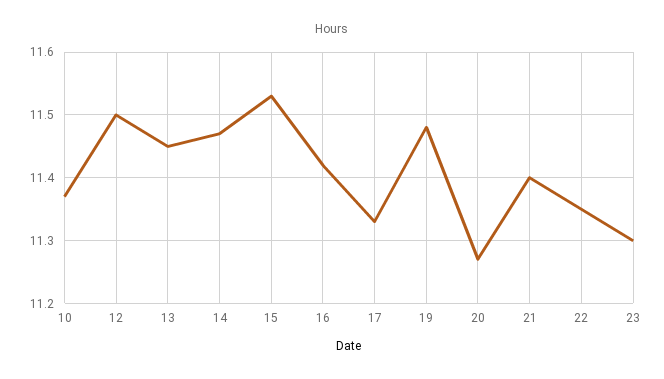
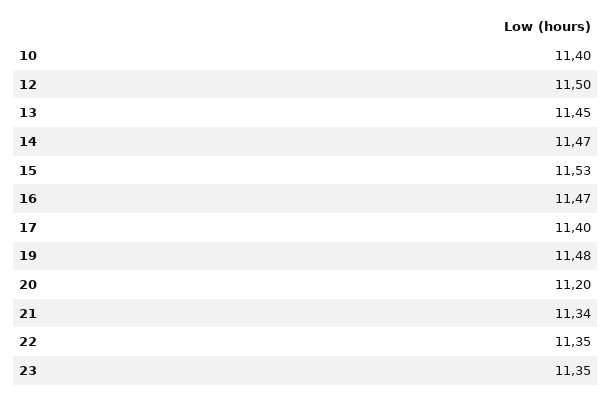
  {
-   "10": 11.37,
+   "10": 11.4,
    "12": 11.5,
    "13": 11.45,
    "14": 11.47,
    "15": 11.53,
-   "16": 11.42,
+   "16": 11.47,
-   "17": 11.33,
+   "17": 11.4,
    "19": 11.48,
-   "20": 11.27,
+   "20": 11.2,
-   "21": 11.4,
+   "21": 11.34,
    "22": 11.35,
-   "23": 11.3
+   "23": 11.35
  }

